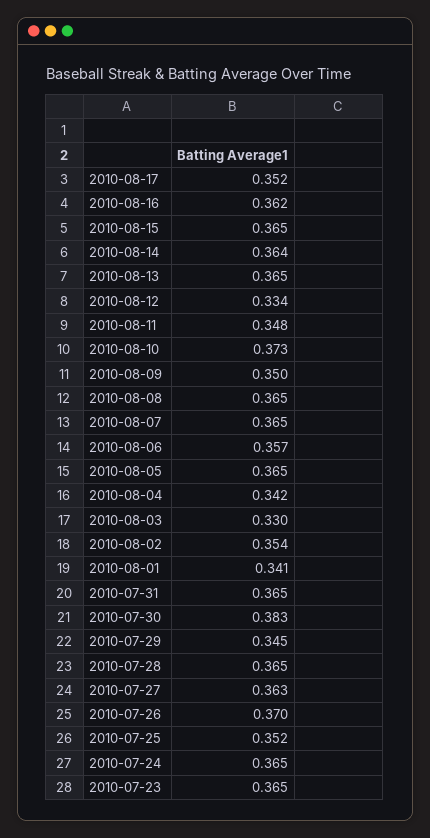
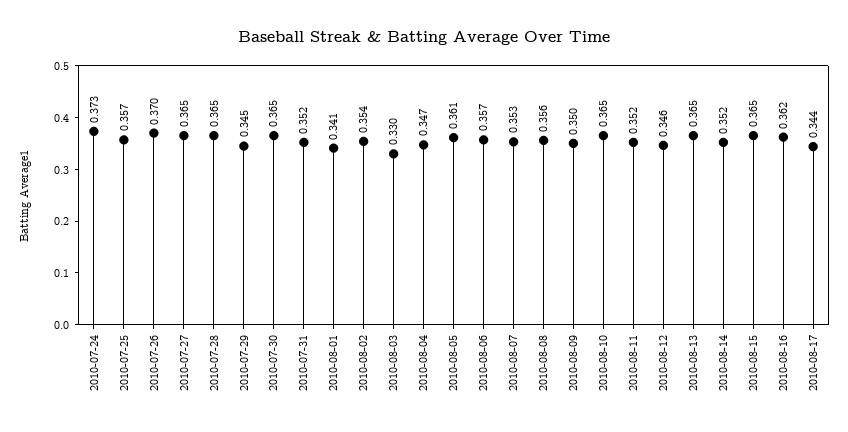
  {
-   "2010-08-17": 0.352,
+   "2010-08-17": 0.344,
    "2010-08-16": 0.362,
    "2010-08-15": 0.365,
-   "2010-08-14": 0.364,
+   "2010-08-14": 0.352,
    "2010-08-13": 0.365,
-   "2010-08-12": 0.334,
+   "2010-08-12": 0.346,
-   "2010-08-11": 0.348,
+   "2010-08-11": 0.352,
-   "2010-08-10": 0.373,
+   "2010-08-10": 0.365,
    "2010-08-09": 0.35,
-   "2010-08-08": 0.365,
+   "2010-08-08": 0.356,
-   "2010-08-07": 0.365,
+   "2010-08-07": 0.353,
    "2010-08-06": 0.357,
-   "2010-08-05": 0.365,
+   "2010-08-05": 0.361,
-   "2010-08-04": 0.342,
+   "2010-08-04": 0.347,
    "2010-08-03": 0.33,
    "2010-08-02": 0.354,
    "2010-08-01": 0.341,
-   "2010-07-31": 0.365,
+   "2010-07-31": 0.352,
-   "2010-07-30": 0.383,
+   "2010-07-30": 0.365,
    "2010-07-29": 0.345,
    "2010-07-28": 0.365,
-   "2010-07-27": 0.363,
+   "2010-07-27": 0.365,
    "2010-07-26": 0.37,
-   "2010-07-25": 0.352,
+   "2010-07-25": 0.357,
-   "2010-07-24": 0.365,
+   "2010-07-24": 0.373
-   "2010-07-23": 0.365
  }

